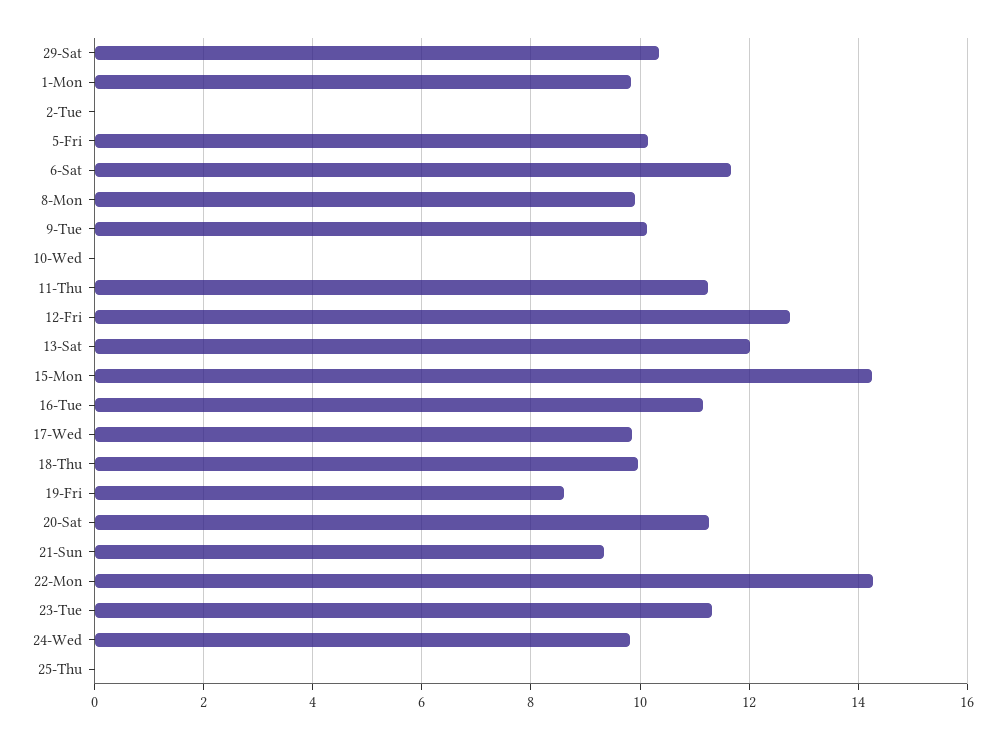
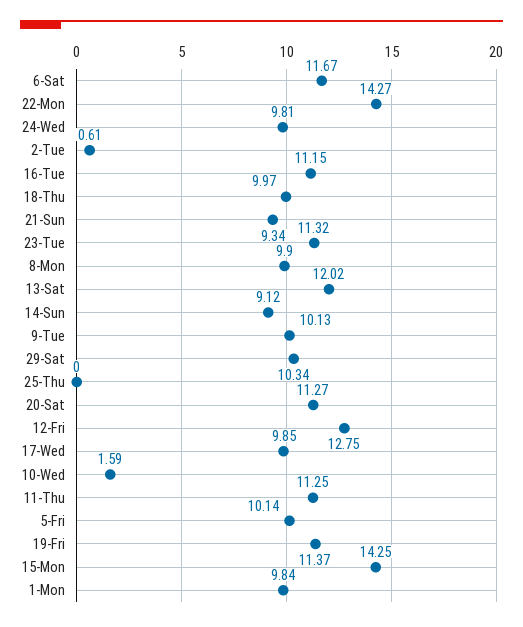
  {
    "29-Sat": 10.34,
    "1-Mon": 9.84,
-   "2-Tue": 0,
+   "2-Tue": 0.61,
    "5-Fri": 10.14,
    "6-Sat": 11.67,
    "8-Mon": 9.9,
    "9-Tue": 10.13,
-   "10-Wed": 0,
+   "10-Wed": 1.59,
    "11-Thu": 11.25,
    "12-Fri": 12.75,
    "13-Sat": 12.02,
    "15-Mon": 14.25,
    "16-Tue": 11.15,
    "17-Wed": 9.85,
    "18-Thu": 9.97,
-   "19-Fri": 8.6,
+   "19-Fri": 11.37,
    "20-Sat": 11.27,
    "21-Sun": 9.34,
    "22-Mon": 14.27,
    "23-Tue": 11.32,
    "24-Wed": 9.81,
-   "25-Thu": 0
+   "25-Thu": 0,
+   "14-Sun": 9.12
  }

